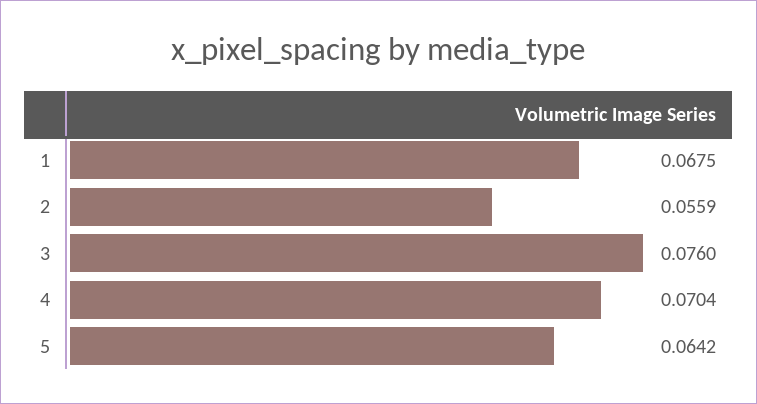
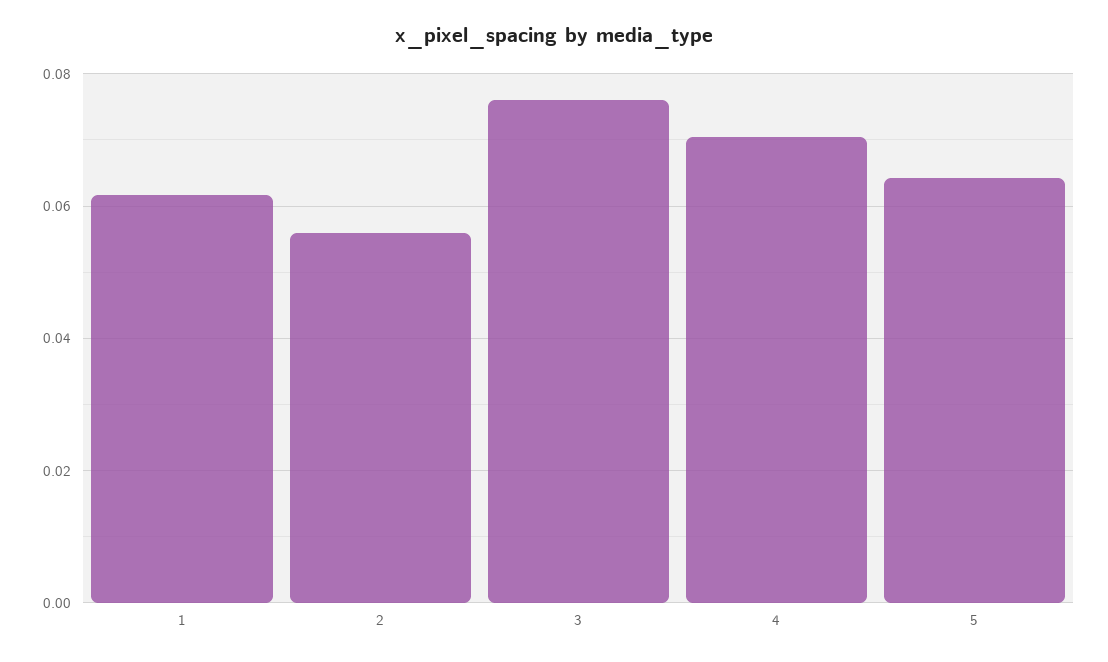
  {
-   "1": 0.0675,
+   "1": 0.062,
    "2": 0.0559,
    "3": 0.076,
    "4": 0.0704,
    "5": 0.0642
  }

